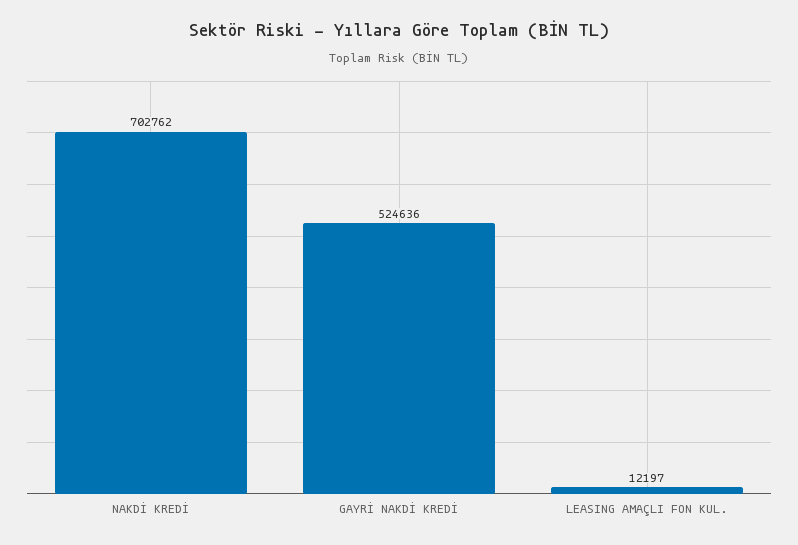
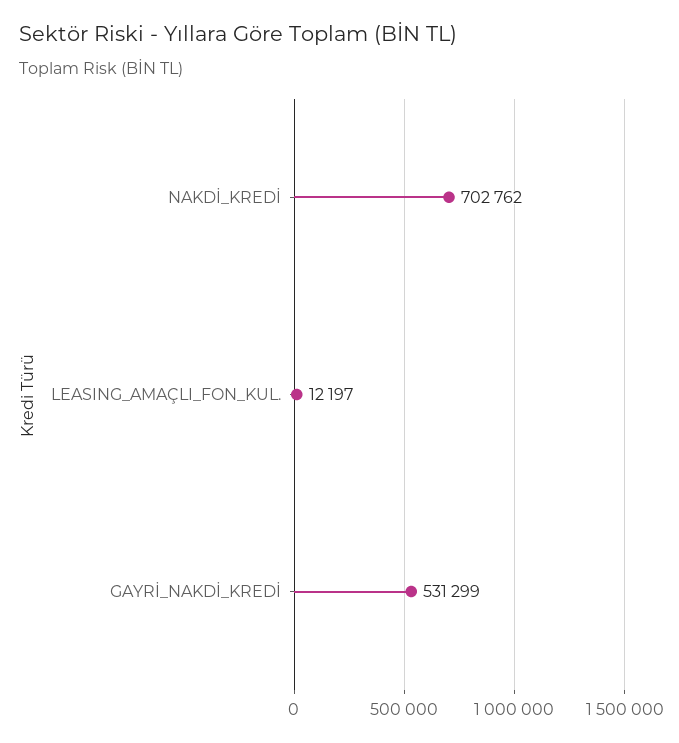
  {
    "NAKDİ KREDİ": 702762,
-   "GAYRİ NAKDİ KREDİ": 524636,
+   "GAYRİ NAKDİ KREDİ": 531299,
    "LEASING AMAÇLI FON KUL.": 12197
  }

